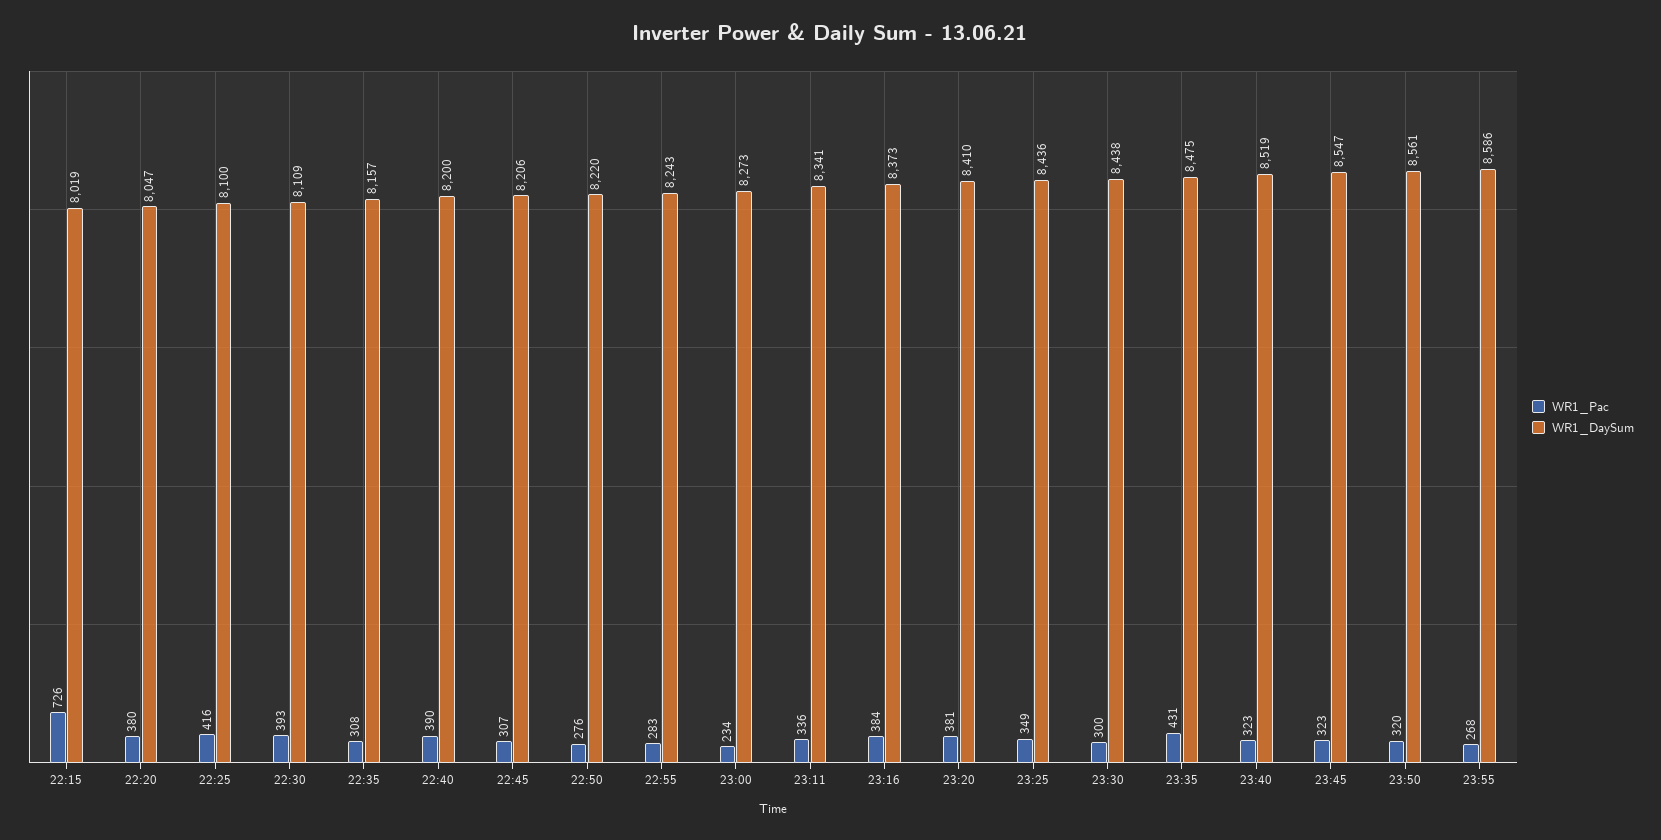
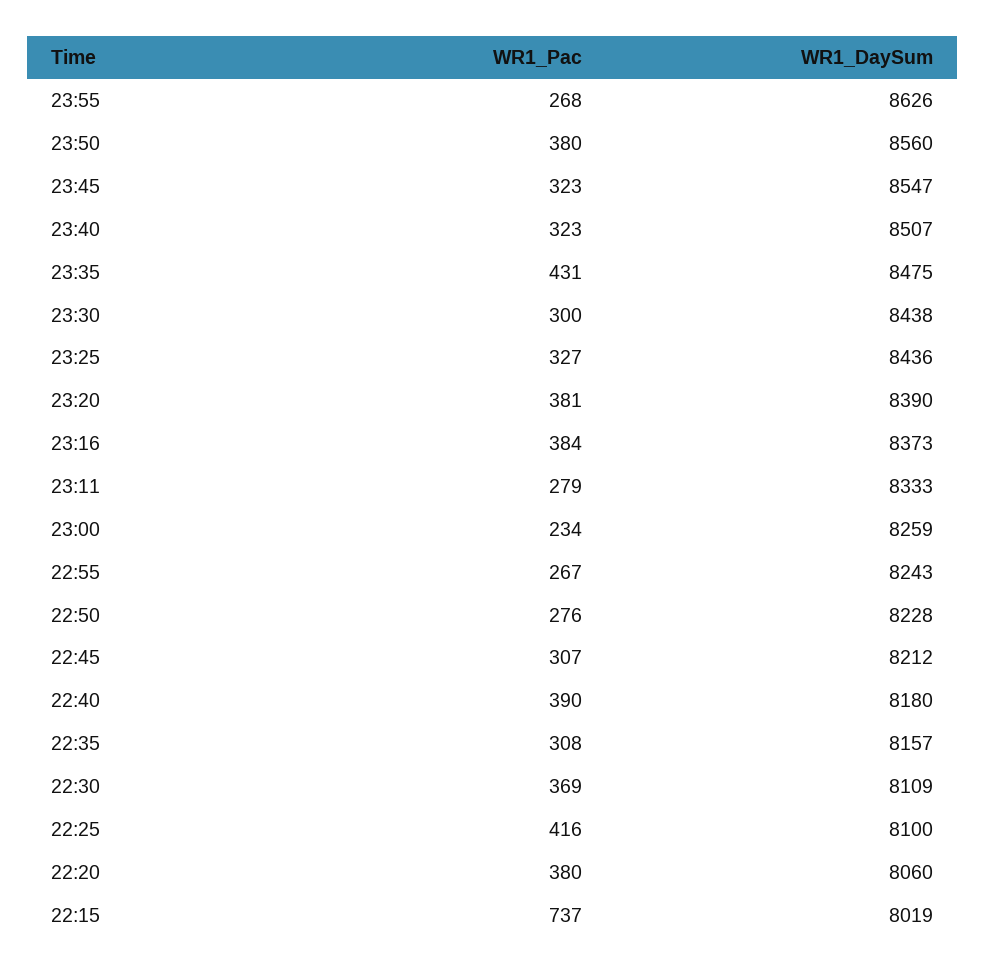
  {
    "WR1_Pac": {
-     "22:15": 726,
+     "22:15": 737,
      "22:20": 380,
      "22:25": 416,
-     "22:30": 393,
+     "22:30": 369,
      "22:35": 308,
      "22:40": 390,
      "22:45": 307,
      "22:50": 276,
-     "22:55": 283,
+     "22:55": 267,
      "23:00": 234,
-     "23:11": 336,
+     "23:11": 279,
      "23:16": 384,
      "23:20": 381,
-     "23:25": 349,
+     "23:25": 327,
      "23:30": 300,
      "23:35": 431,
      "23:40": 323,
      "23:45": 323,
-     "23:50": 320,
+     "23:50": 380,
      "23:55": 268
    },
    "WR1_DaySum": {
      "22:15": 8019,
-     "22:20": 8047,
+     "22:20": 8060,
      "22:25": 8100,
      "22:30": 8109,
      "22:35": 8157,
-     "22:40": 8200,
+     "22:40": 8180,
-     "22:45": 8206,
+     "22:45": 8212,
-     "22:50": 8220,
+     "22:50": 8228,
      "22:55": 8243,
-     "23:00": 8273,
+     "23:00": 8259,
-     "23:11": 8341,
+     "23:11": 8333,
      "23:16": 8373,
-     "23:20": 8410,
+     "23:20": 8390,
      "23:25": 8436,
      "23:30": 8438,
      "23:35": 8475,
-     "23:40": 8519,
+     "23:40": 8507,
      "23:45": 8547,
-     "23:50": 8561,
+     "23:50": 8560,
-     "23:55": 8586
+     "23:55": 8626
    }
  }

